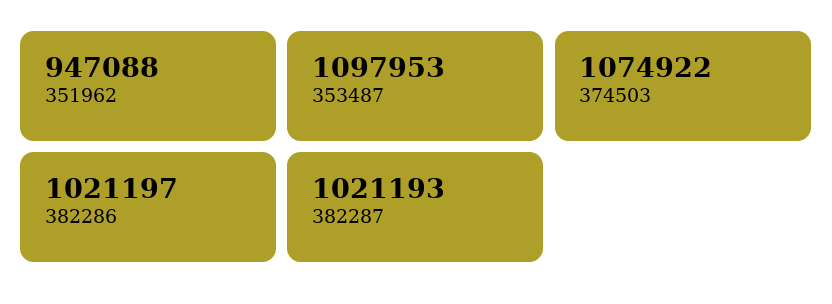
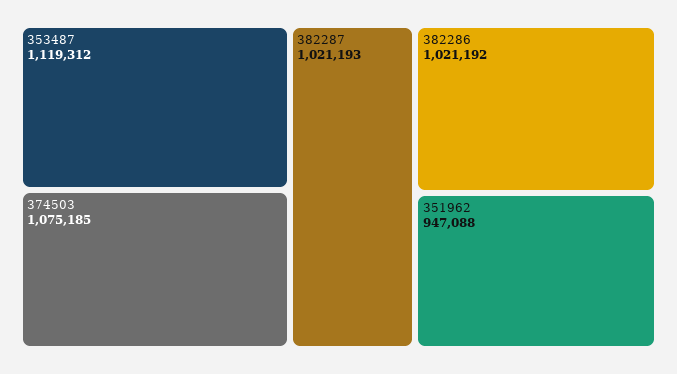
  {
    "351962": 947088,
-   "353487": 1097953,
+   "353487": 1119312,
-   "374503": 1074922,
+   "374503": 1075185,
-   "382286": 1021197,
+   "382286": 1021192,
    "382287": 1021193
  }

